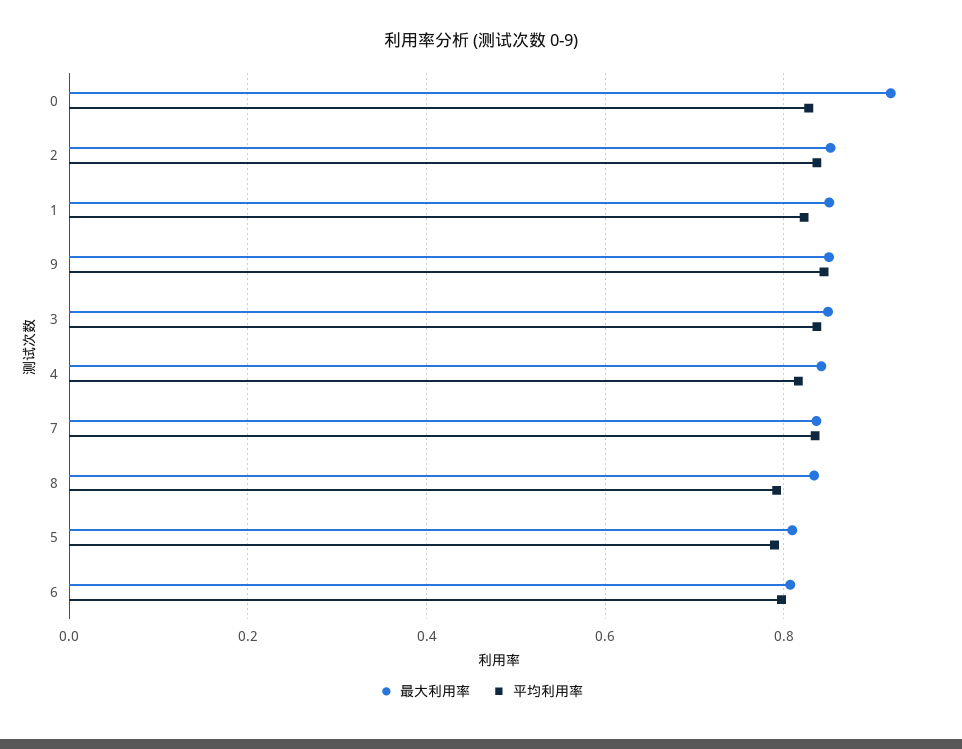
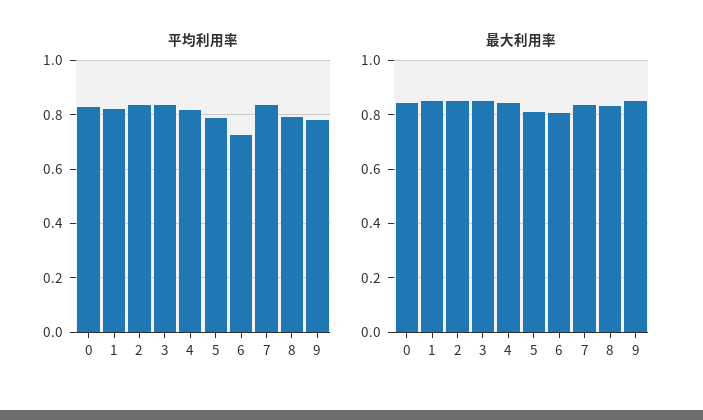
  {
    "最大利用率": {
-     "0": 0.92,
+     "0": 0.85,
      "2": 0.86,
      "1": 0.86,
      "9": 0.86,
      "3": 0.84,
      "4": 0.84,
      "7": 0.84,
      "8": 0.84,
      "5": 0.8,
      "6": 0.8
    },
    "平均利用率": {
      "0": 0.82,
      "2": 0.84,
      "1": 0.82,
-     "9": 0.84,
+     "9": 0.775,
      "3": 0.84,
      "4": 0.82,
      "7": 0.84,
      "8": 0.8,
      "5": 0.78,
-     "6": 0.8
+     "6": 0.725
    }
  }

